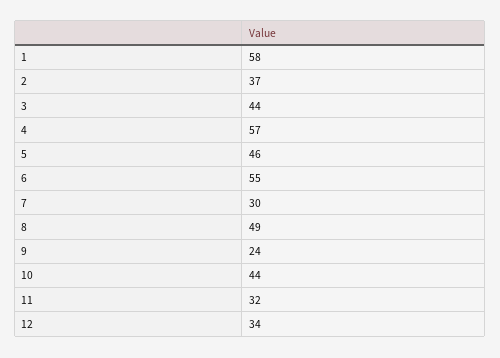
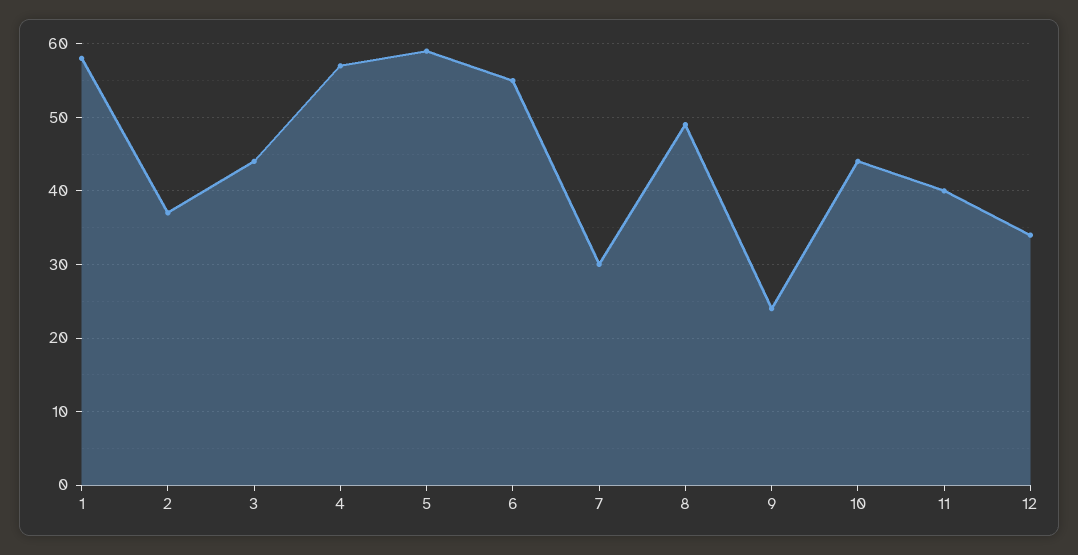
  {
    "1": 58,
    "2": 37,
    "3": 44,
    "4": 57,
-   "5": 46,
+   "5": 59,
    "6": 55,
    "7": 30,
    "8": 49,
    "9": 24,
    "10": 44,
-   "11": 32,
+   "11": 40,
    "12": 34
  }

